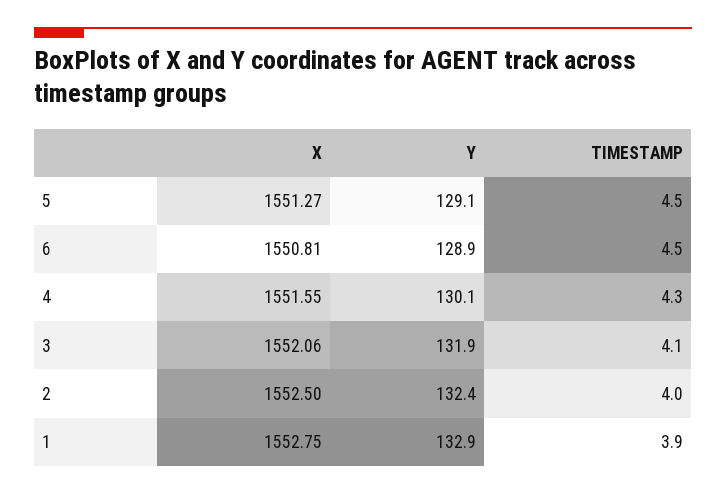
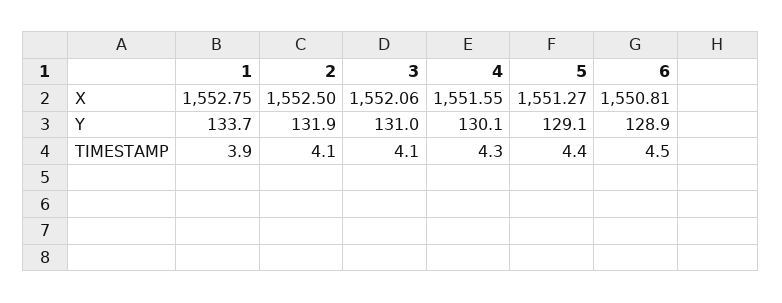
  {
    "X": {
      "5": 1551.27,
      "6": 1550.81,
      "4": 1551.55,
      "3": 1552.06,
      "2": 1552.5,
      "1": 1552.75
    },
    "Y": {
      "5": 129.1,
      "6": 128.9,
      "4": 130.1,
-     "3": 131.9,
+     "3": 131,
-     "2": 132.4,
+     "2": 131.9,
-     "1": 132.9
+     "1": 133.7
    },
    "TIMESTAMP": {
-     "5": 4.5,
+     "5": 4.4,
      "6": 4.5,
      "4": 4.3,
      "3": 4.1,
-     "2": 4,
+     "2": 4.1,
      "1": 3.9
    }
  }

